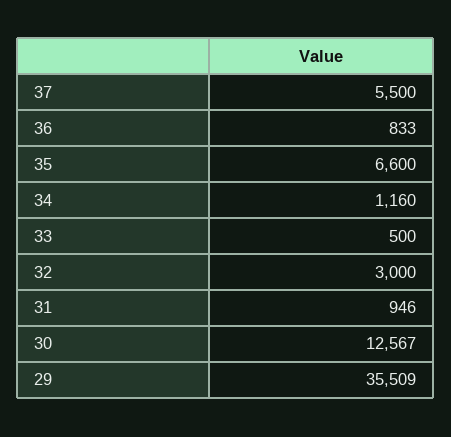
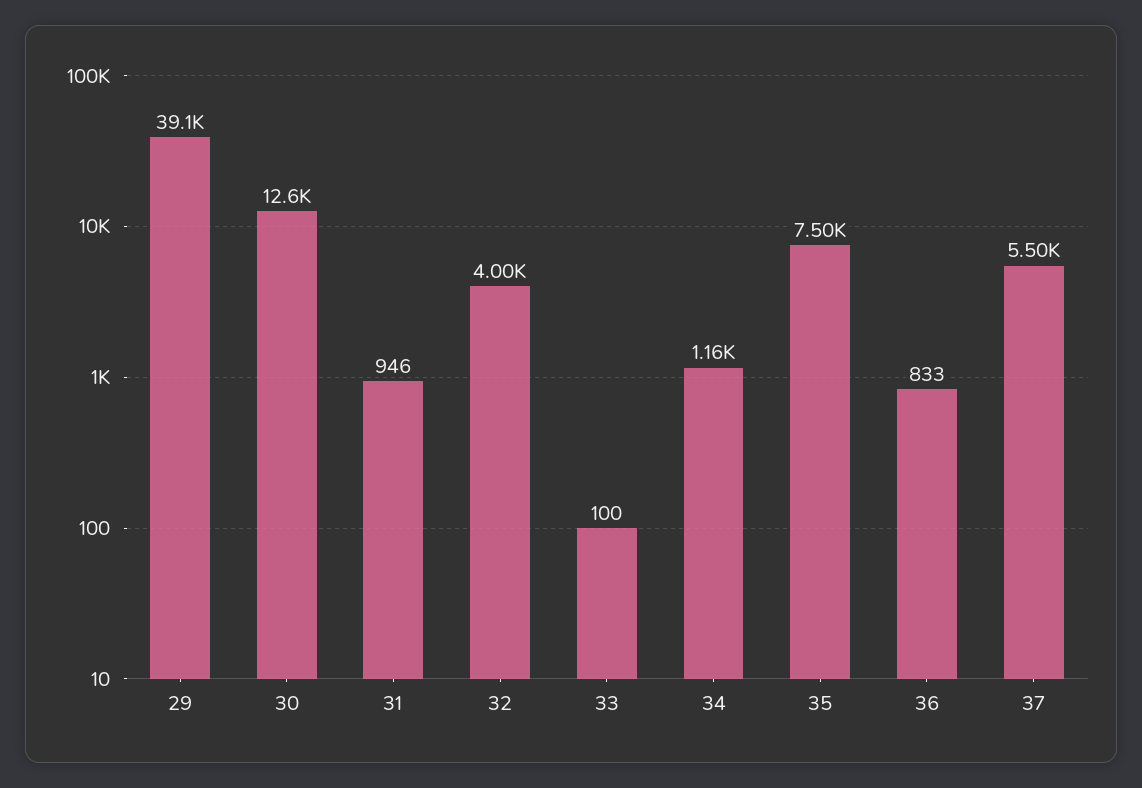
  {
    "37": 5500,
    "36": 833,
-   "35": 6600,
+   "35": 7500,
    "34": 1160,
-   "33": 500,
+   "33": 100,
-   "32": 3000,
+   "32": 4000,
    "31": 946,
    "30": 12567,
-   "29": 35509
+   "29": 39100
  }

